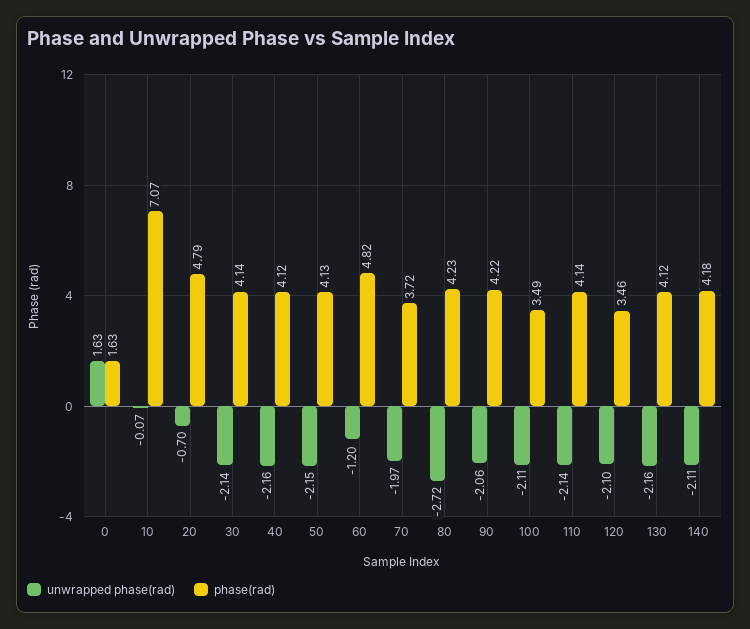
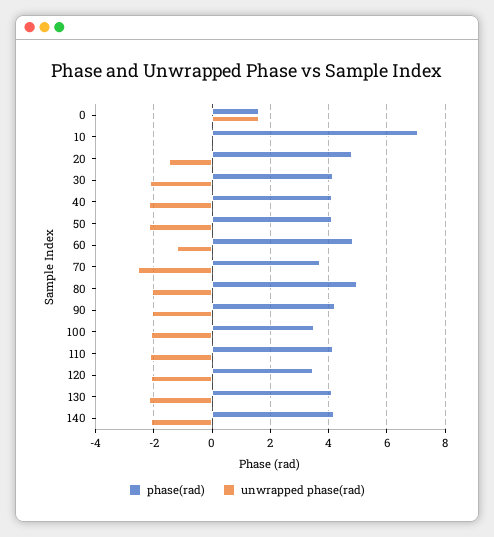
  {
    "unwrapped phase(rad)": {
      "0": 1.63,
      "10": -0.07,
-     "20": -0.7,
+     "20": -1.5,
      "30": -2.14,
      "40": -2.16,
      "50": -2.15,
      "60": -1.2,
-     "70": -1.97,
+     "70": -2.5,
-     "80": -2.72,
+     "80": -2,
      "90": -2.06,
      "100": -2.11,
      "110": -2.14,
      "120": -2.1,
      "130": -2.16,
      "140": -2.11
    },
    "phase(rad)": {
      "0": 1.63,
      "10": 7.07,
      "20": 4.79,
      "30": 4.14,
      "40": 4.12,
      "50": 4.13,
      "60": 4.82,
      "70": 3.72,
-     "80": 4.23,
+     "80": 5,
      "90": 4.22,
      "100": 3.49,
      "110": 4.14,
      "120": 3.46,
      "130": 4.12,
      "140": 4.18
    }
  }

